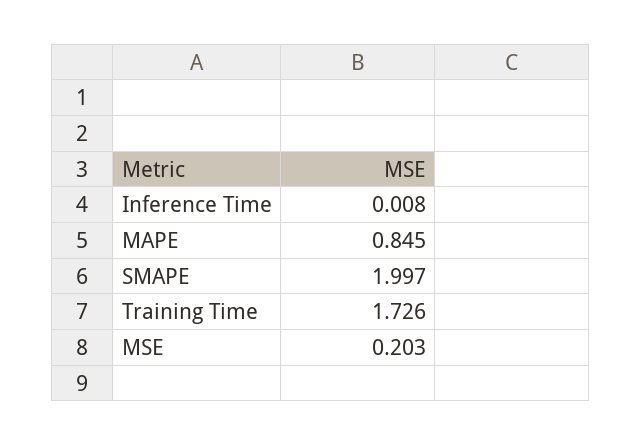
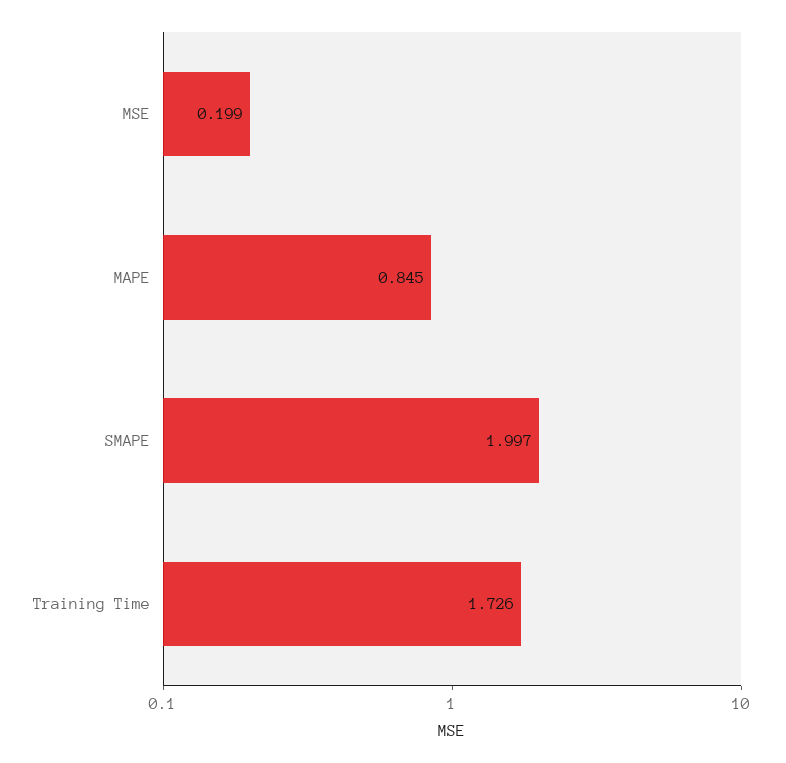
  {
-   "Inference Time": 0.008,
    "MAPE": 0.845,
    "SMAPE": 1.997,
    "Training Time": 1.726,
-   "MSE": 0.203
+   "MSE": 0.199
  }

